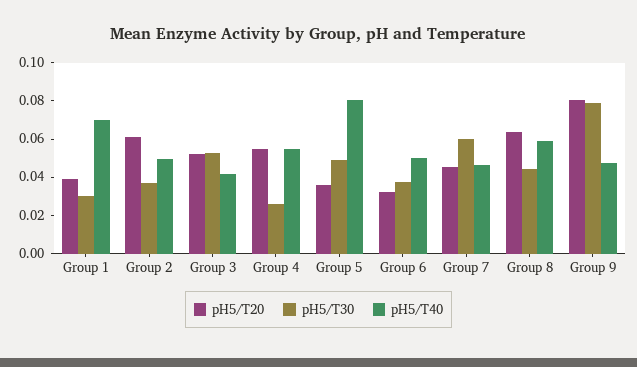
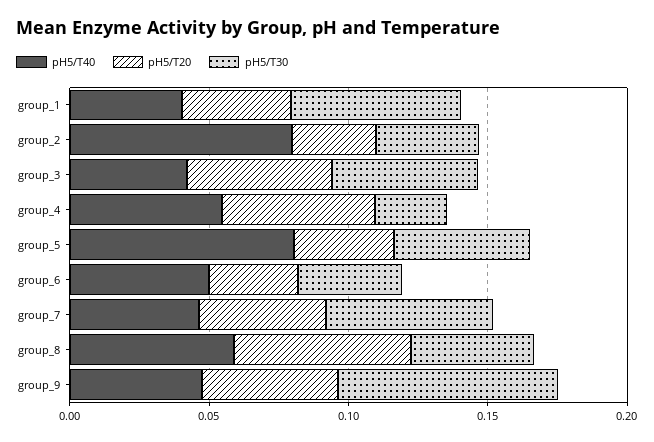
  {
    "pH5/T20": {
      "Group 1": 0.04,
-     "Group 2": 0.06,
+     "Group 2": 0.03,
      "Group 3": 0.05,
      "Group 4": 0.055,
      "Group 5": 0.035,
      "Group 6": 0.03,
      "Group 7": 0.045,
      "Group 8": 0.065,
-     "Group 9": 0.08
+     "Group 9": 0.05
    },
    "pH5/T30": {
-     "Group 1": 0.03,
+     "Group 1": 0.06,
      "Group 2": 0.035,
      "Group 3": 0.055,
      "Group 4": 0.025,
      "Group 5": 0.05,
      "Group 6": 0.035,
      "Group 7": 0.06,
      "Group 8": 0.045,
      "Group 9": 0.08
    },
    "pH5/T40": {
-     "Group 1": 0.07,
+     "Group 1": 0.04,
-     "Group 2": 0.05,
+     "Group 2": 0.08,
      "Group 3": 0.04,
      "Group 4": 0.055,
      "Group 5": 0.08,
      "Group 6": 0.05,
      "Group 7": 0.045,
      "Group 8": 0.06,
      "Group 9": 0.045
    }
  }

